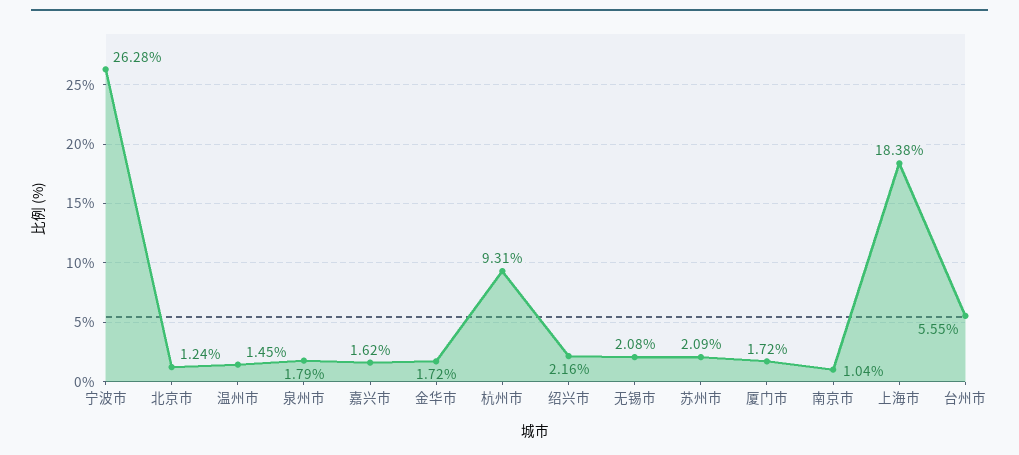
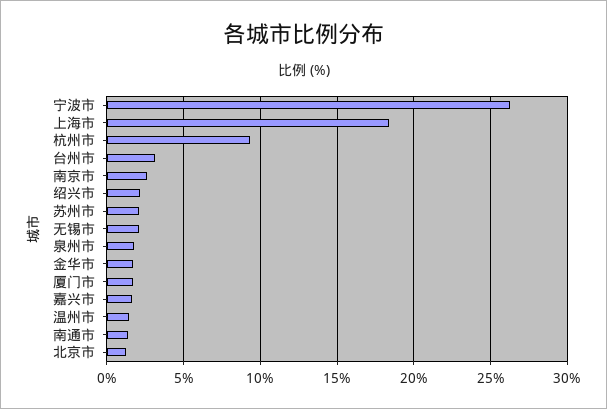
  {
    "宁波市": 26.28,
    "北京市": 1.24,
    "温州市": 1.45,
    "泉州市": 1.79,
    "嘉兴市": 1.62,
    "金华市": 1.72,
    "杭州市": 9.31,
    "绍兴市": 2.16,
    "无锡市": 2.08,
    "苏州市": 2.09,
    "厦门市": 1.72,
-   "南京市": 1.04,
+   "南京市": 2.5,
    "上海市": 18.38,
-   "台州市": 5.55
+   "台州市": 3,
+   "南通市": 1.5
  }

